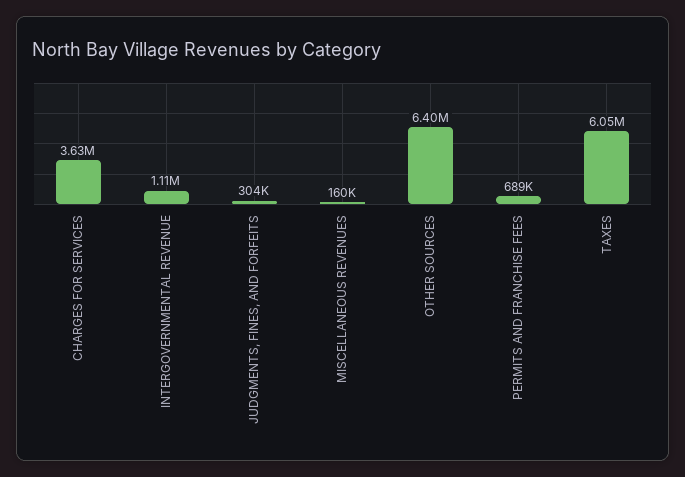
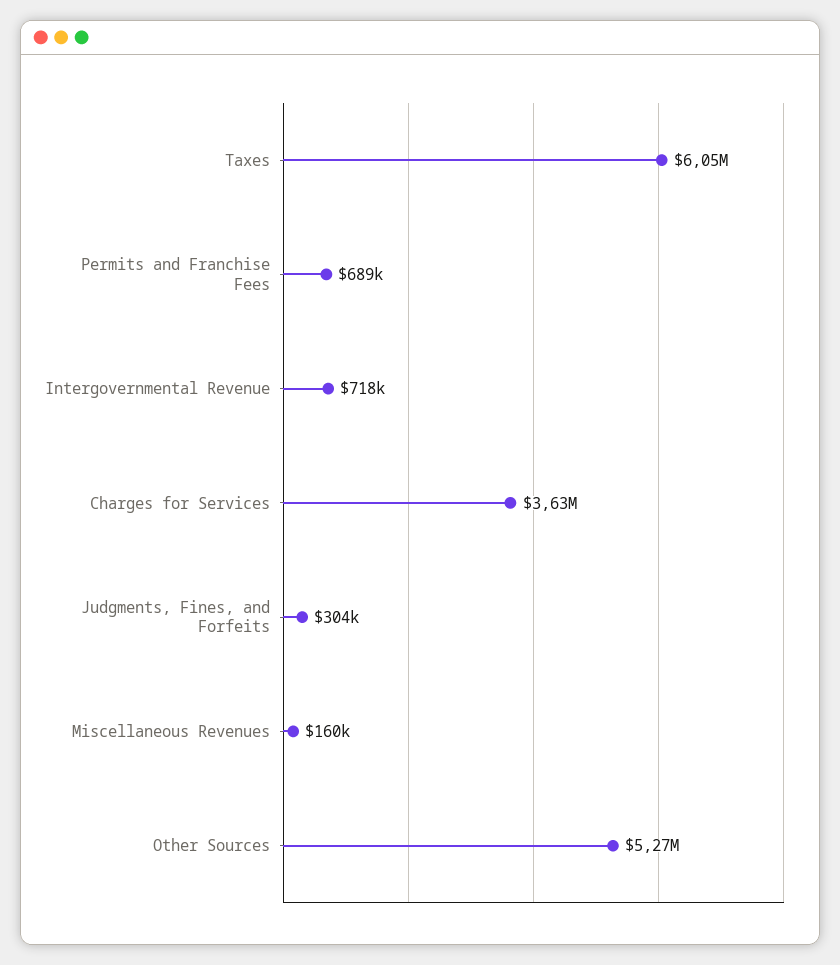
  {
    "CHARGES FOR SERVICES": 3630000,
-   "INTERGOVERNMENTAL REVENUE": 1110000,
+   "INTERGOVERNMENTAL REVENUE": 718000,
    "JUDGMENTS, FINES, AND FORFEITS": 304000,
    "MISCELLANEOUS REVENUES": 160000,
-   "OTHER SOURCES": 6400000,
+   "OTHER SOURCES": 5270000,
    "PERMITS AND FRANCHISE FEES": 689000,
    "TAXES": 6050000
  }

